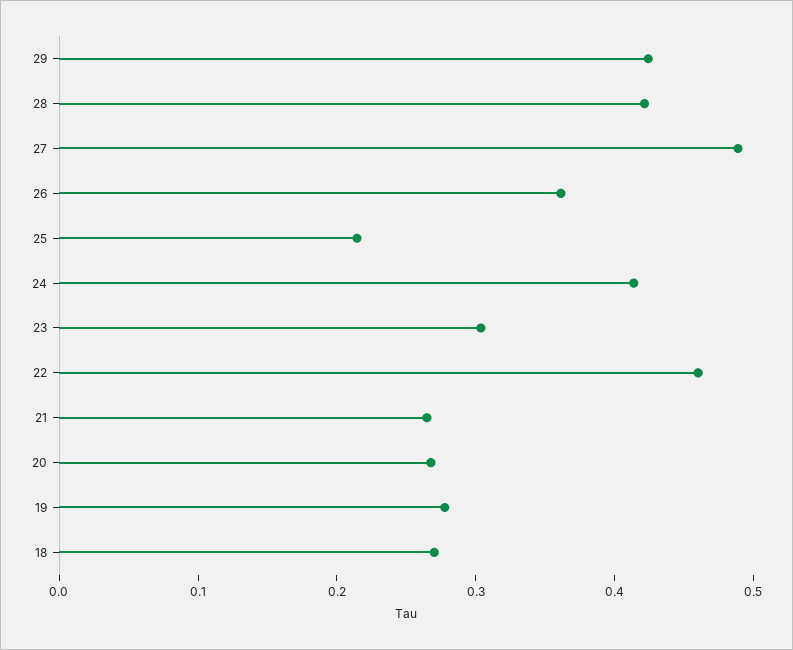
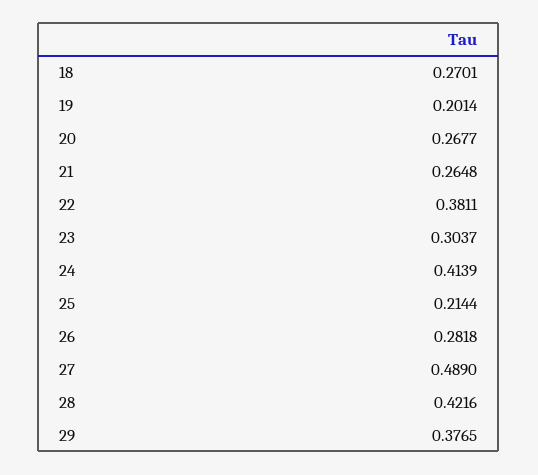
  {
-   "29": 0.42,
+   "29": 0.3765,
    "28": 0.4216,
    "27": 0.489,
-   "26": 0.36,
+   "26": 0.2818,
    "25": 0.2144,
    "24": 0.4139,
    "23": 0.3037,
-   "22": 0.46,
+   "22": 0.3811,
    "21": 0.2648,
    "20": 0.2677,
-   "19": 0.28,
+   "19": 0.2014,
    "18": 0.2701
  }

